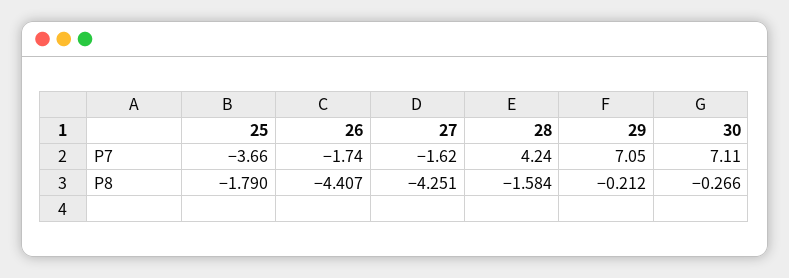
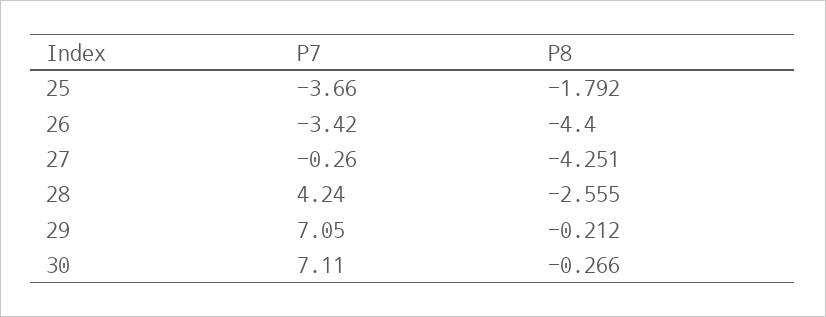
  {
    "25": {
      "P7": -3.66,
-     "P8": -1.79
+     "P8": -1.792
    },
    "26": {
-     "P7": -1.74,
+     "P7": -3.42,
-     "P8": -4.407
+     "P8": -4.4
    },
    "27": {
-     "P7": -1.62,
+     "P7": -0.26,
      "P8": -4.251
    },
    "28": {
      "P7": 4.24,
-     "P8": -1.584
+     "P8": -2.555
    },
    "29": {
      "P7": 7.05,
      "P8": -0.212
    },
    "30": {
      "P7": 7.11,
      "P8": -0.266
    }
  }

